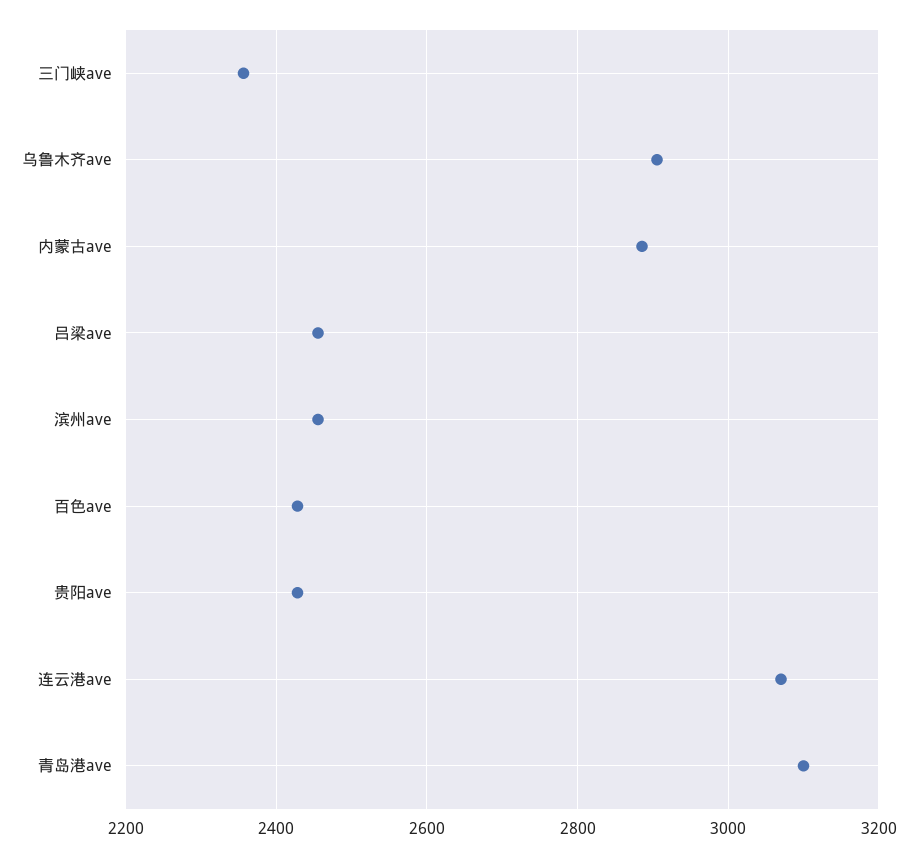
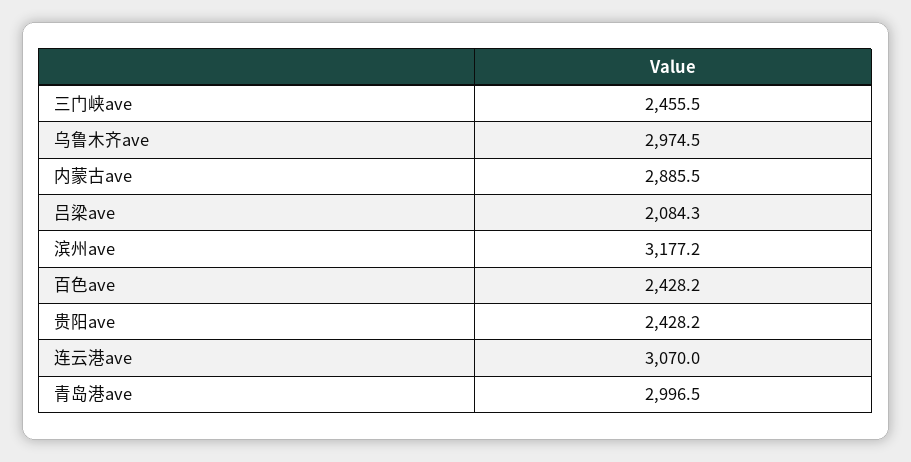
  {
-   "三门峡ave": 2360,
+   "三门峡ave": 2455.5,
-   "乌鲁木齐ave": 2900,
+   "乌鲁木齐ave": 2974.5,
    "内蒙古ave": 2885.5,
-   "吕梁ave": 2460,
+   "吕梁ave": 2084.3,
-   "滨州ave": 2460,
+   "滨州ave": 3177.2,
    "百色ave": 2428.2,
    "贵阳ave": 2428.2,
    "连云港ave": 3070,
-   "青岛港ave": 3100
+   "青岛港ave": 2996.5
  }

